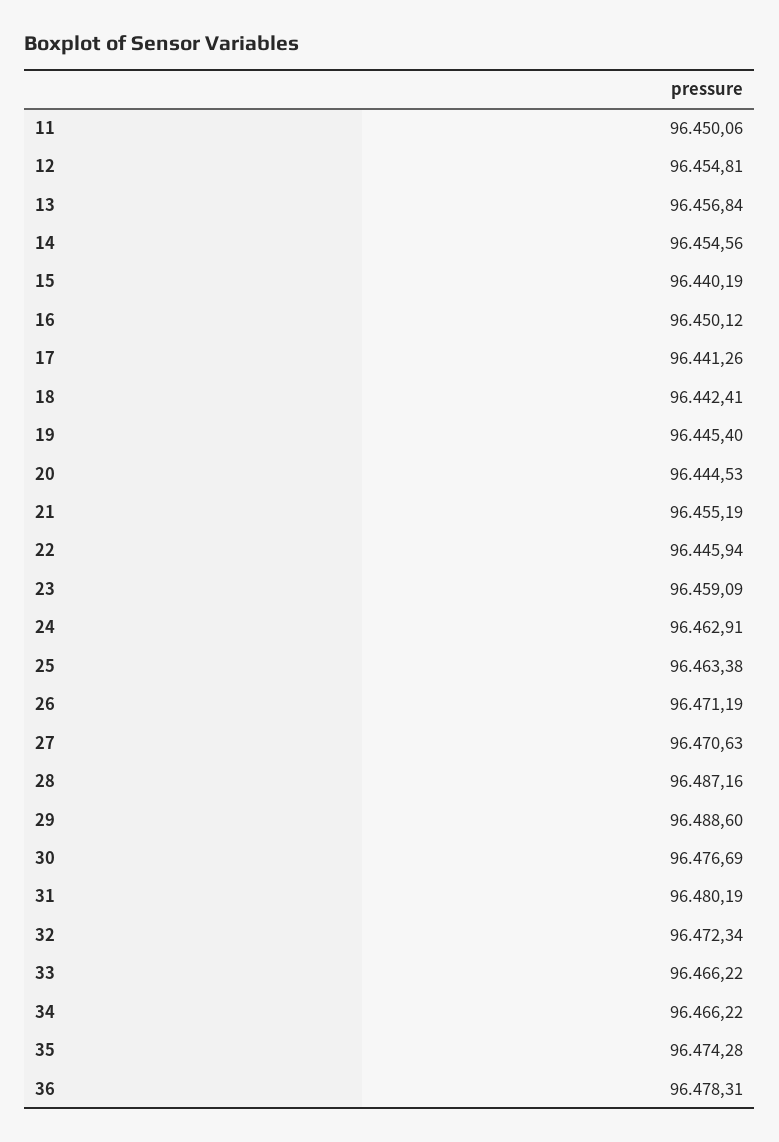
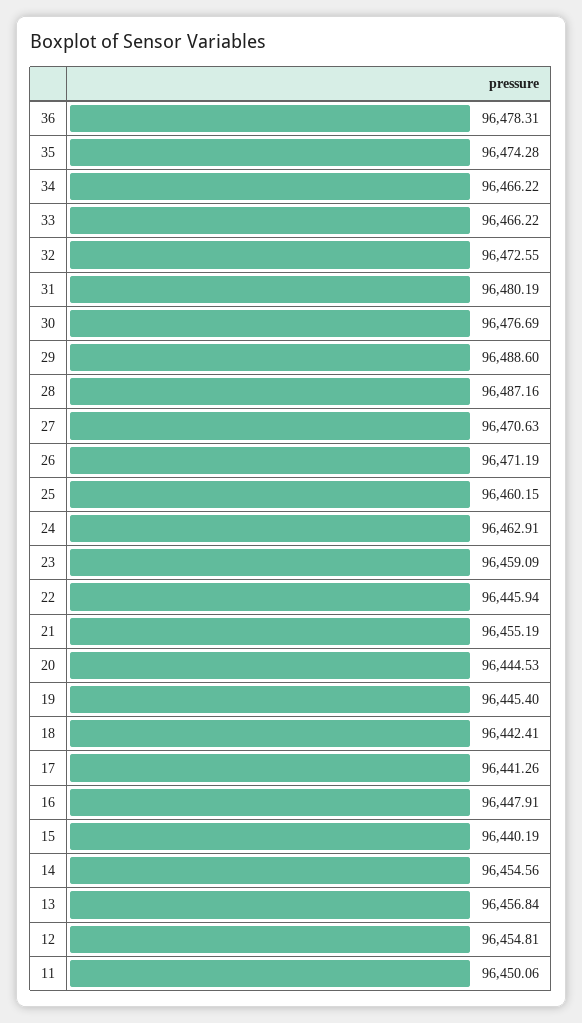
  {
    "11": 96450.06,
    "12": 96454.81,
    "13": 96456.84,
    "14": 96454.56,
    "15": 96440.19,
-   "16": 96450.12,
+   "16": 96447.91,
    "17": 96441.26,
    "18": 96442.41,
    "19": 96445.4,
    "20": 96444.53,
    "21": 96455.19,
    "22": 96445.94,
    "23": 96459.09,
    "24": 96462.91,
-   "25": 96463.38,
+   "25": 96460.15,
    "26": 96471.19,
    "27": 96470.63,
    "28": 96487.16,
    "29": 96488.6,
    "30": 96476.69,
    "31": 96480.19,
-   "32": 96472.34,
+   "32": 96472.55,
    "33": 96466.22,
    "34": 96466.22,
    "35": 96474.28,
    "36": 96478.31
  }

